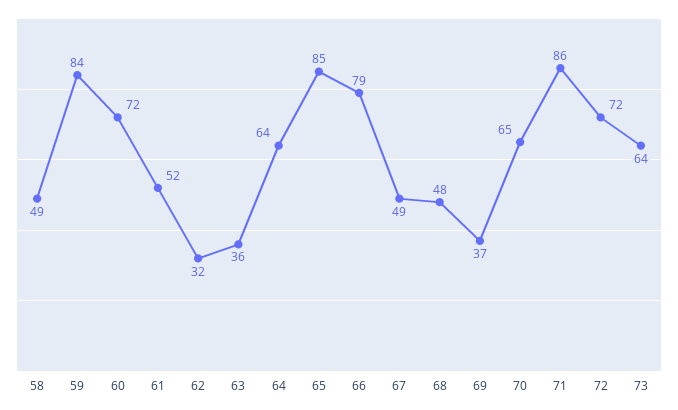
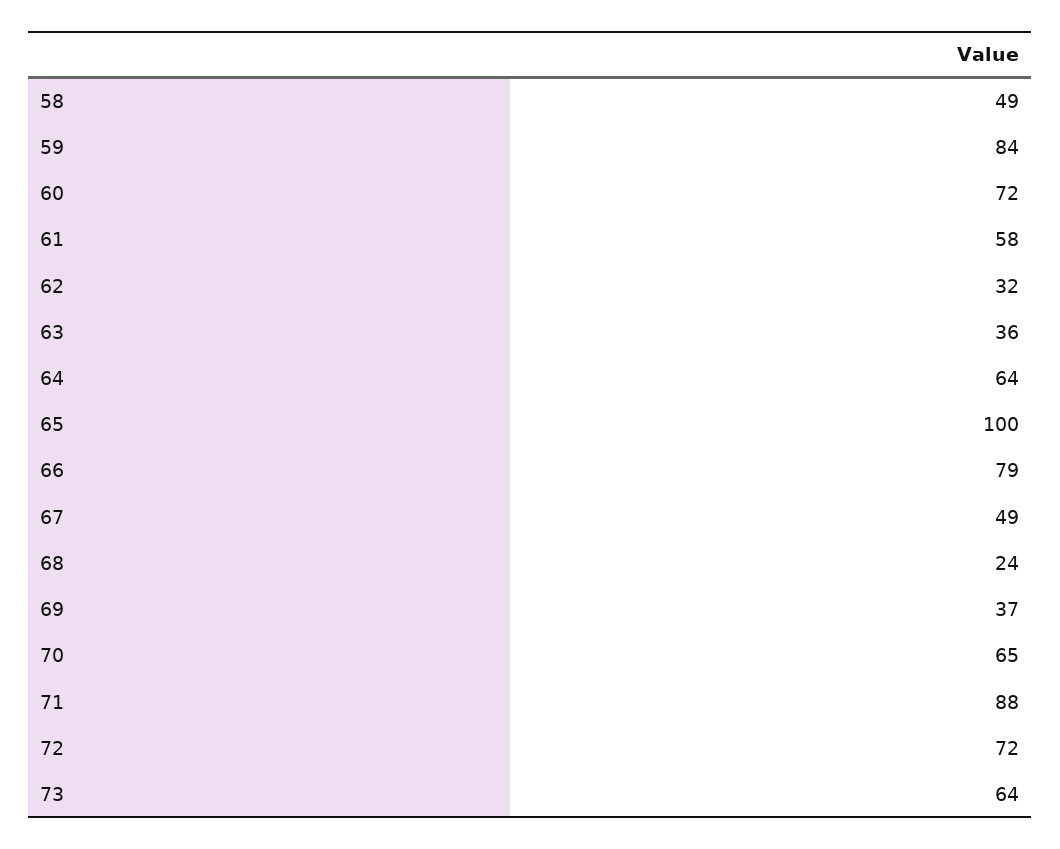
  {
    "58": 49,
    "59": 84,
    "60": 72,
-   "61": 52,
+   "61": 58,
    "62": 32,
    "63": 36,
    "64": 64,
-   "65": 85,
+   "65": 100,
    "66": 79,
    "67": 49,
-   "68": 48,
+   "68": 24,
    "69": 37,
    "70": 65,
-   "71": 86,
+   "71": 88,
    "72": 72,
    "73": 64
  }

